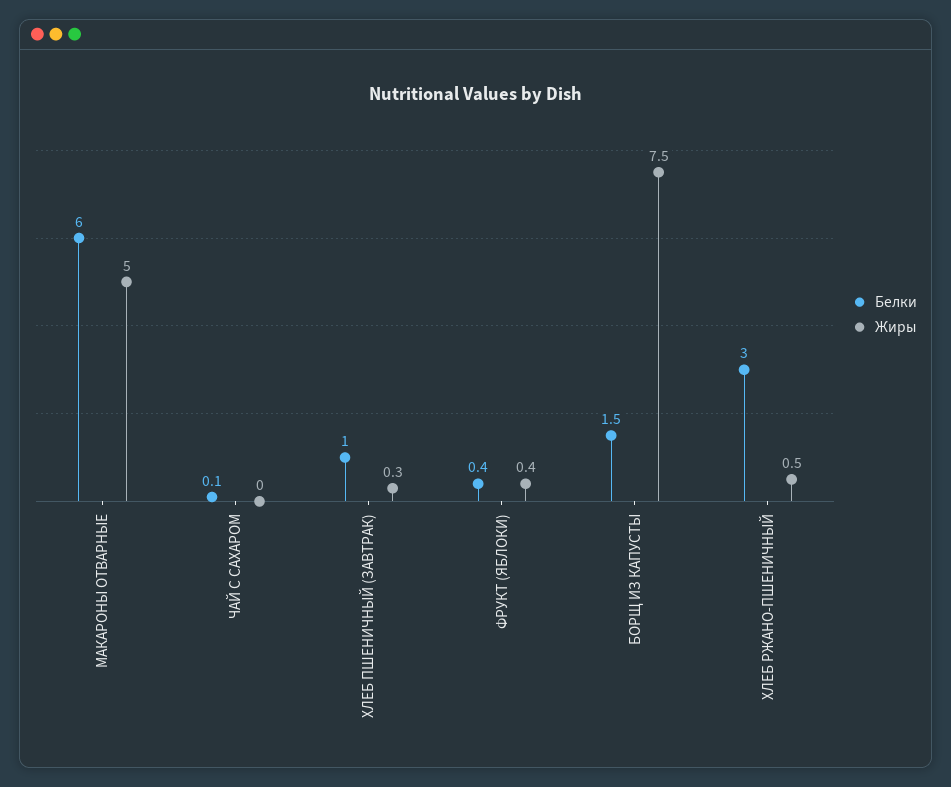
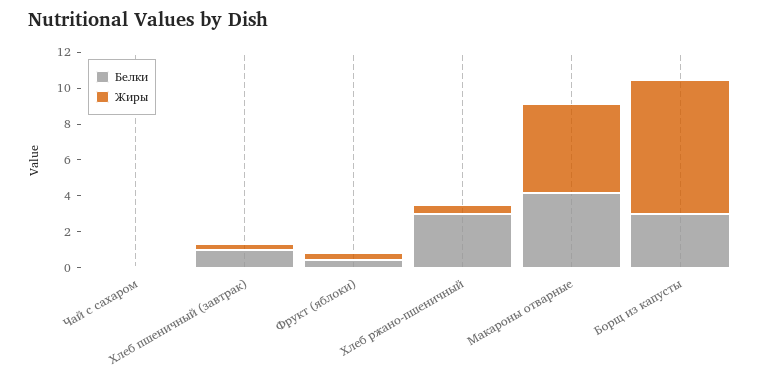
  {
    "Белки": {
-     "МАКАРОНЫ ОТВАРНЫЕ": 6,
+     "МАКАРОНЫ ОТВАРНЫЕ": 4,
      "ЧАЙ С САХАРОМ": 0.1,
      "ХЛЕБ ПШЕНИЧНЫЙ (ЗАВТРАК)": 1,
      "ФРУКТ (ЯБЛОКИ)": 0.4,
-     "БОРЩ ИЗ КАПУСТЫ": 1.5,
+     "БОРЩ ИЗ КАПУСТЫ": 3,
      "ХЛЕБ РЖАНО-ПШЕНИЧНЫЙ": 3
    },
    "Жиры": {
      "МАКАРОНЫ ОТВАРНЫЕ": 5,
      "ЧАЙ С САХАРОМ": 0,
      "ХЛЕБ ПШЕНИЧНЫЙ (ЗАВТРАК)": 0.3,
      "ФРУКТ (ЯБЛОКИ)": 0.4,
      "БОРЩ ИЗ КАПУСТЫ": 7.5,
      "ХЛЕБ РЖАНО-ПШЕНИЧНЫЙ": 0.5
    }
  }

